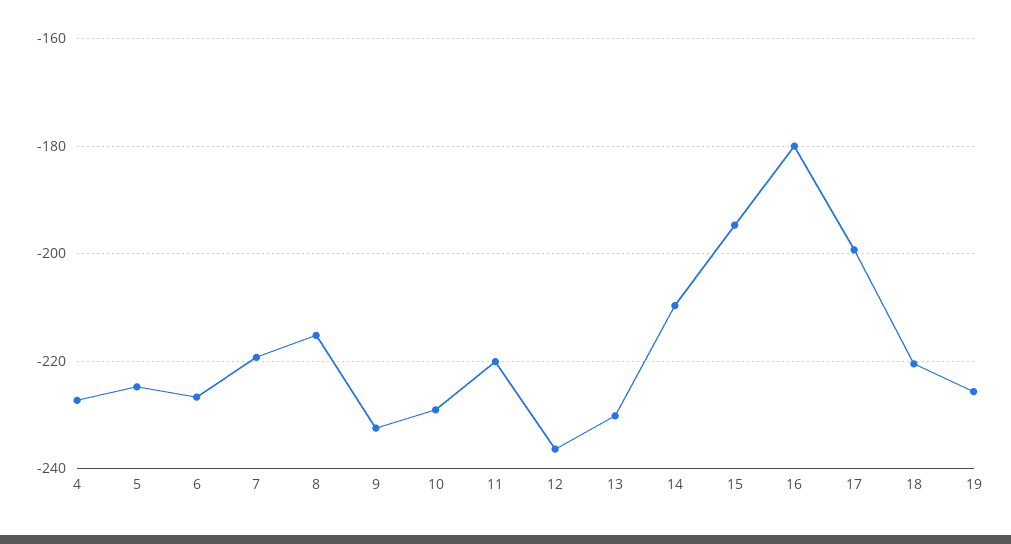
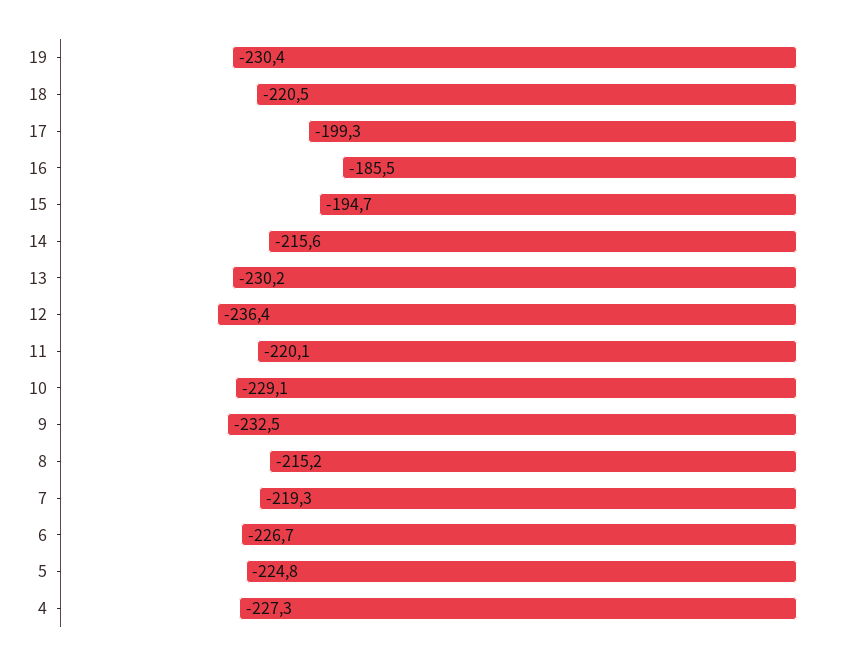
  {
    "4": -227.3,
    "5": -224.8,
    "6": -226.7,
    "7": -219.3,
    "8": -215.2,
    "9": -232.5,
    "10": -229.1,
    "11": -220.1,
    "12": -236.4,
    "13": -230.2,
-   "14": -210,
+   "14": -215.6,
    "15": -194.7,
-   "16": -180,
+   "16": -185.5,
    "17": -199.3,
    "18": -220.5,
-   "19": -226
+   "19": -230.4
  }

